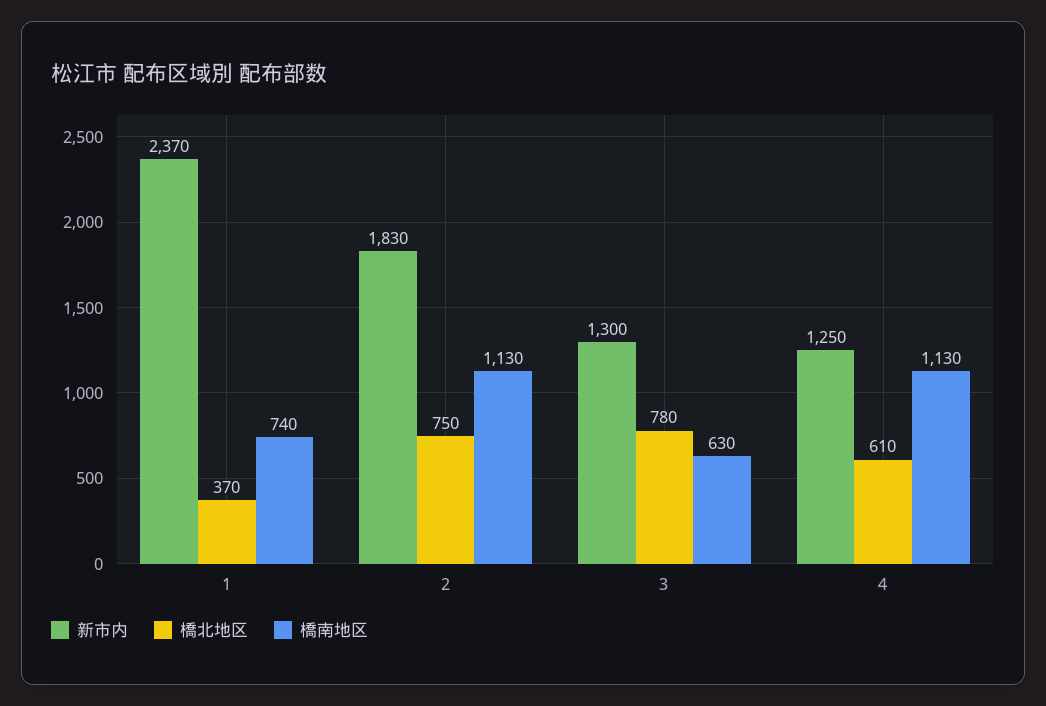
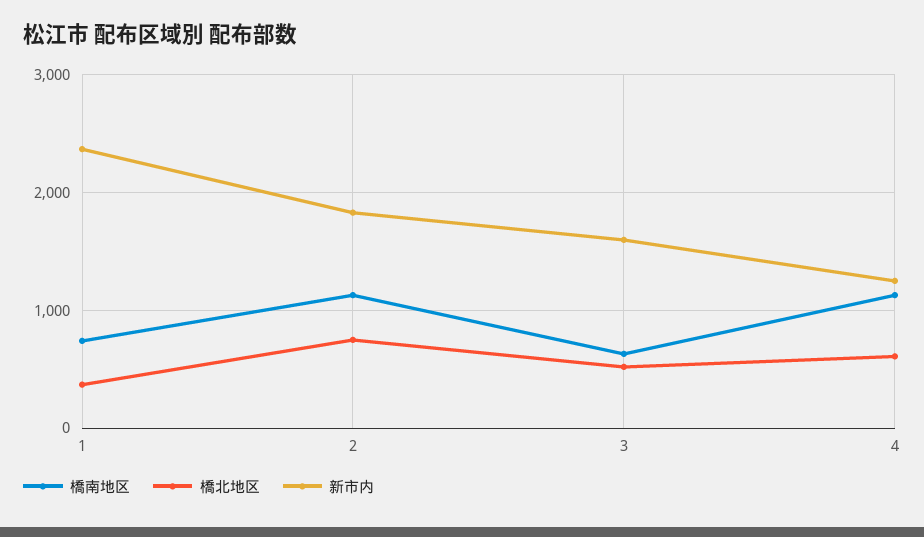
  {
    "新市内": {
      "1": 2370,
      "2": 1830,
-     "3": 1300,
+     "3": 1600,
      "4": 1250
    },
    "橋北地区": {
      "1": 370,
      "2": 750,
-     "3": 780,
+     "3": 500,
      "4": 610
    },
    "橋南地区": {
      "1": 740,
      "2": 1130,
      "3": 630,
      "4": 1130
    }
  }

